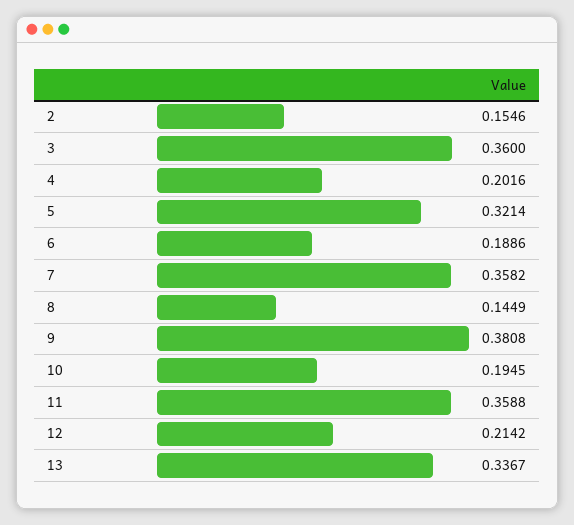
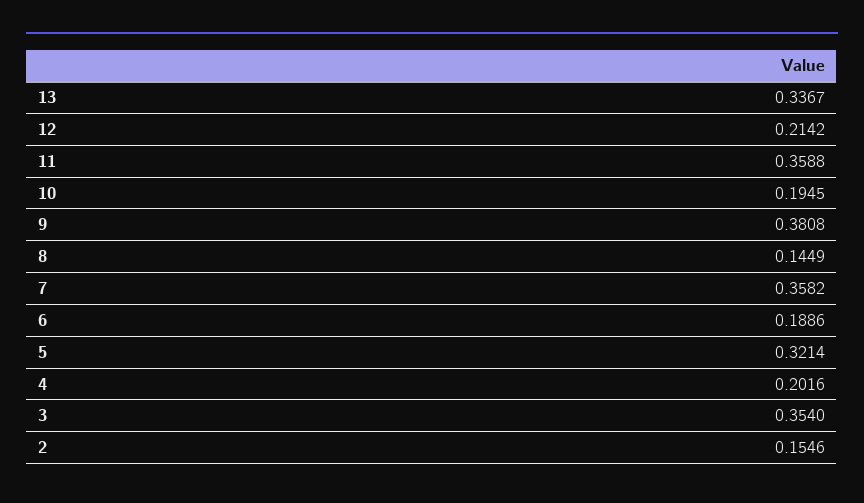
  {
    "2": 0.1546,
-   "3": 0.36,
+   "3": 0.354,
    "4": 0.2016,
    "5": 0.3214,
    "6": 0.1886,
    "7": 0.3582,
    "8": 0.1449,
    "9": 0.3808,
    "10": 0.1945,
    "11": 0.3588,
    "12": 0.2142,
    "13": 0.3367
  }

